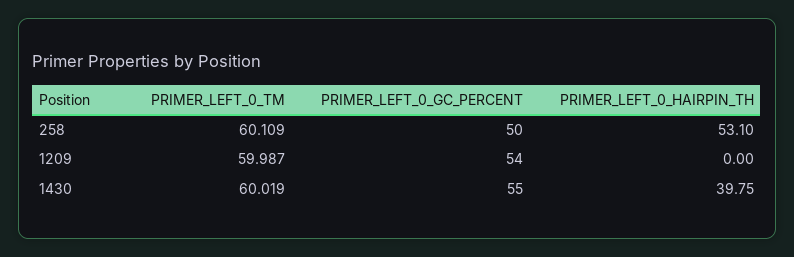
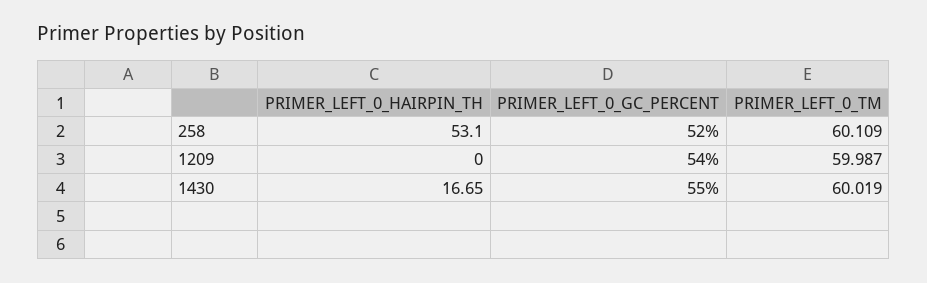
  {
    "PRIMER_LEFT_0_TM": {
      "258": 60.109,
      "1209": 59.987,
      "1430": 60.019
    },
    "PRIMER_LEFT_0_GC_PERCENT": {
-     "258": 50,
+     "258": 52,
      "1209": 54,
      "1430": 55
    },
    "PRIMER_LEFT_0_HAIRPIN_TH": {
      "258": 53.1,
      "1209": 0,
-     "1430": 39.75
+     "1430": 16.65
    }
  }

